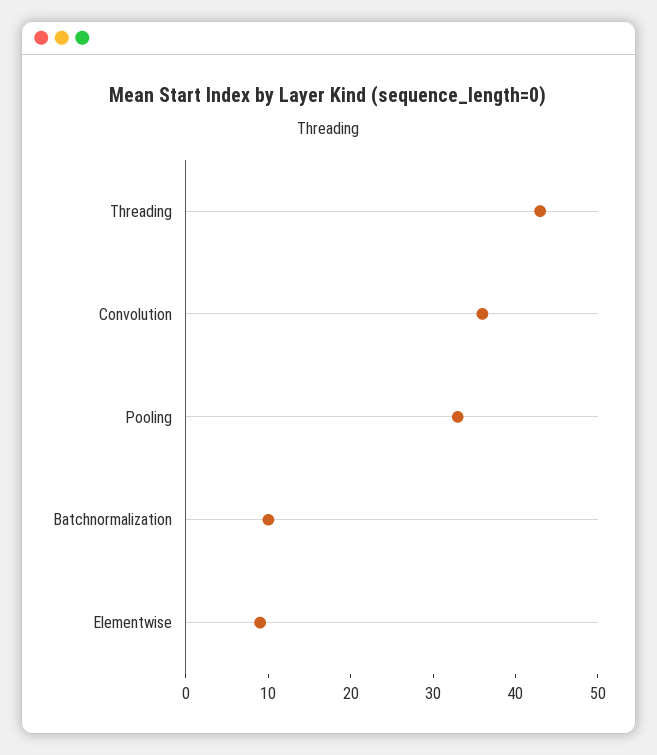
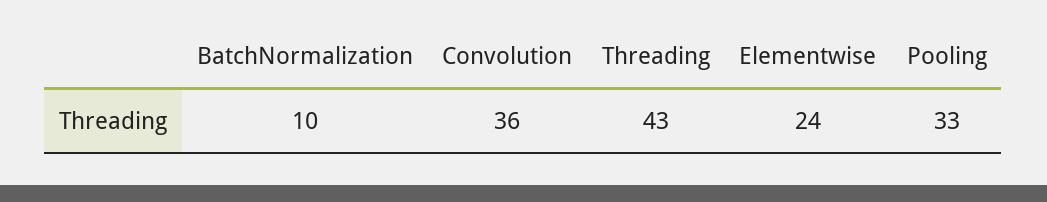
  {
    "Threading": 43,
    "Convolution": 36,
    "Pooling": 33,
    "Batchnormalization": 10,
-   "Elementwise": 9
+   "Elementwise": 24
  }

